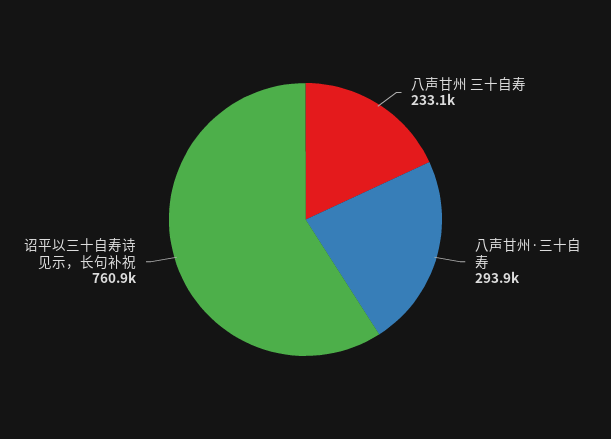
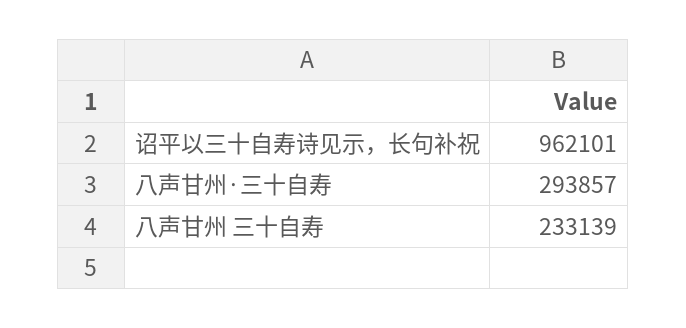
  {
    "八声甘州 三十自寿": 233139,
    "八声甘州·三十自寿": 293857,
-   "诏平以三十自寿诗见示，长句补祝": 760900
+   "诏平以三十自寿诗见示，长句补祝": 962101
  }

